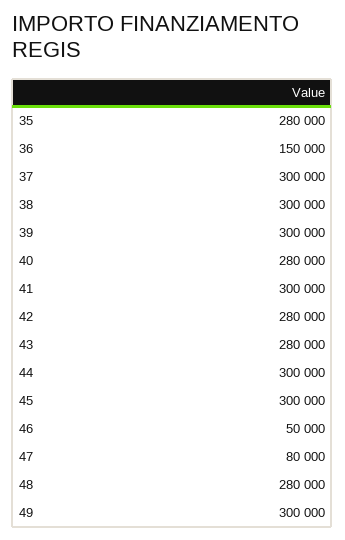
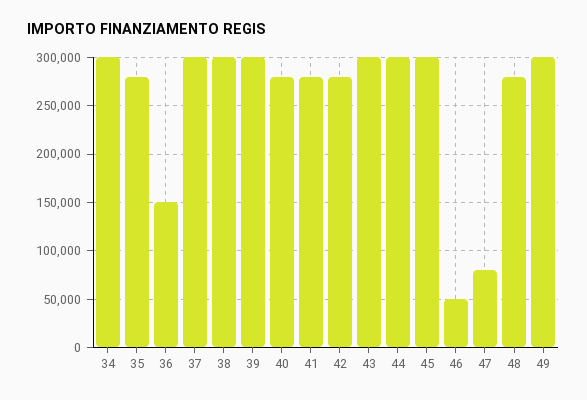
  {
    "35": 280000,
    "36": 150000,
    "37": 300000,
    "38": 300000,
    "39": 300000,
    "40": 280000,
-   "41": 300000,
+   "41": 280000,
    "42": 280000,
-   "43": 280000,
+   "43": 300000,
    "44": 300000,
    "45": 300000,
    "46": 50000,
    "47": 80000,
    "48": 280000,
-   "49": 300000
+   "49": 300000,
+   "34": 300000
  }

